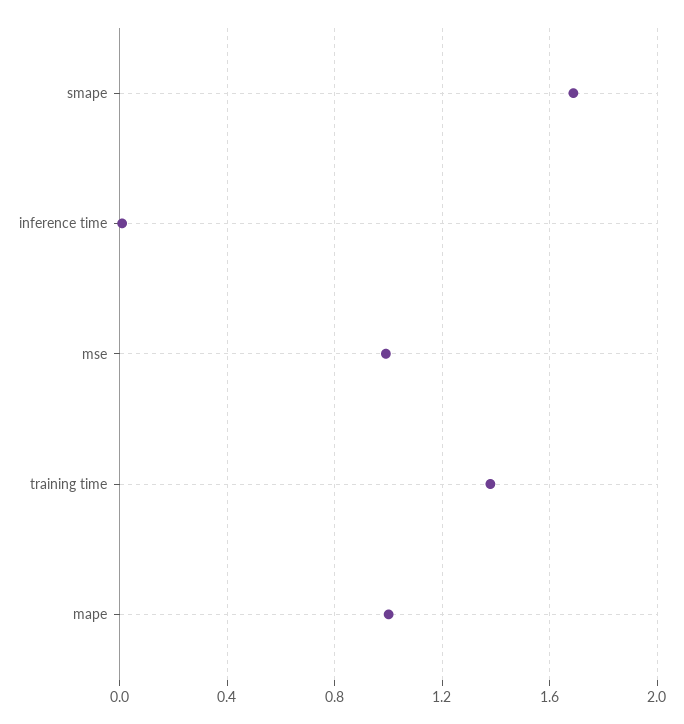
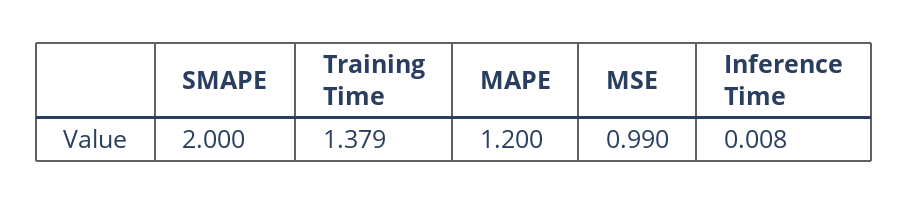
  {
-   "smape": 1.7,
+   "smape": 2,
    "inference time": 0.008,
    "mse": 0.99,
    "training time": 1.379,
-   "mape": 1
+   "mape": 1.2
  }

